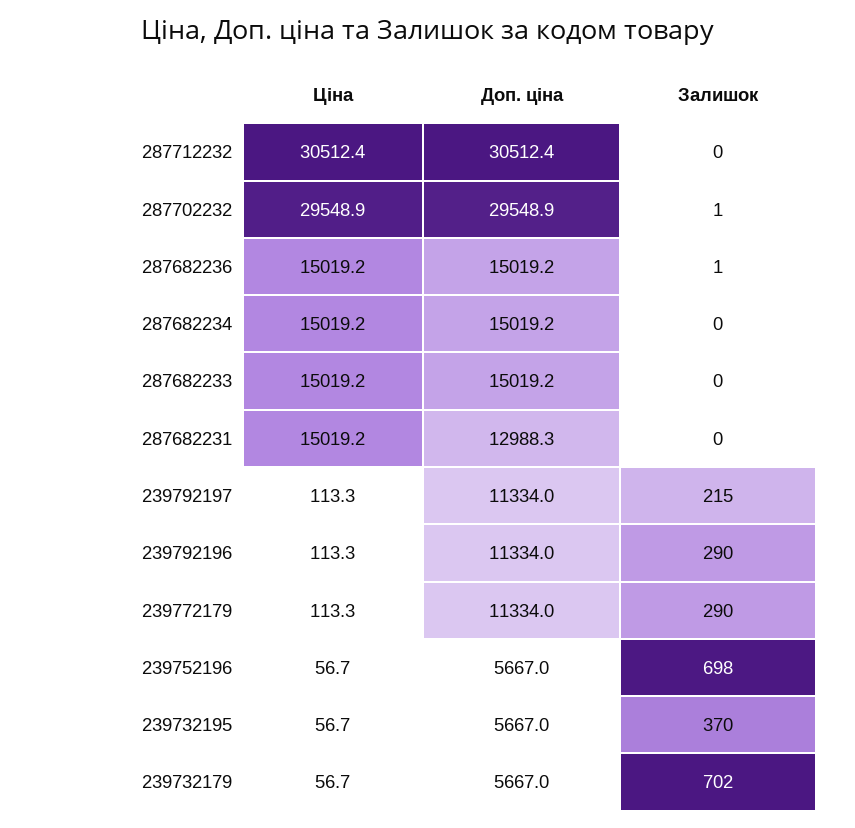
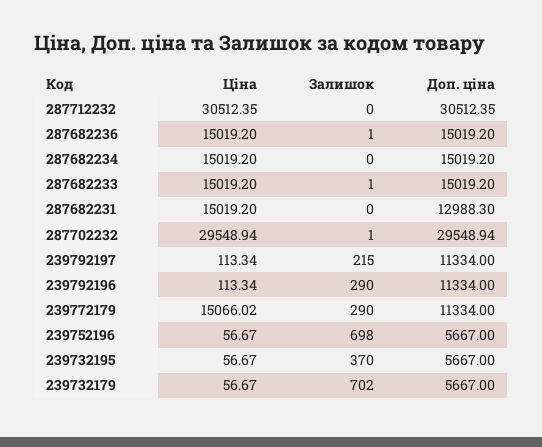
  {
    "Ціна": {
      "287712232": 30512.35,
      "287702232": 29548.94,
      "287682236": 15019.2,
      "287682234": 15019.2,
      "287682233": 15019.2,
      "287682231": 15019.2,
      "239792197": 113.34,
      "239792196": 113.34,
-     "239772179": 113.3,
+     "239772179": 15066.02,
      "239752196": 56.67,
      "239732195": 56.67,
      "239732179": 56.67
    },
    "Доп. ціна": {
      "287712232": 30512.35,
      "287702232": 29548.94,
      "287682236": 15019.2,
      "287682234": 15019.2,
      "287682233": 15019.2,
      "287682231": 12988.3,
      "239792197": 11334,
      "239792196": 11334,
      "239772179": 11334,
      "239752196": 5667,
      "239732195": 5667,
      "239732179": 5667
    },
    "Залишок": {
      "287712232": 0,
      "287702232": 1,
      "287682236": 1,
      "287682234": 0,
-     "287682233": 0,
+     "287682233": 1,
      "287682231": 0,
      "239792197": 215,
      "239792196": 290,
      "239772179": 290,
      "239752196": 698,
      "239732195": 370,
      "239732179": 702
    }
  }

